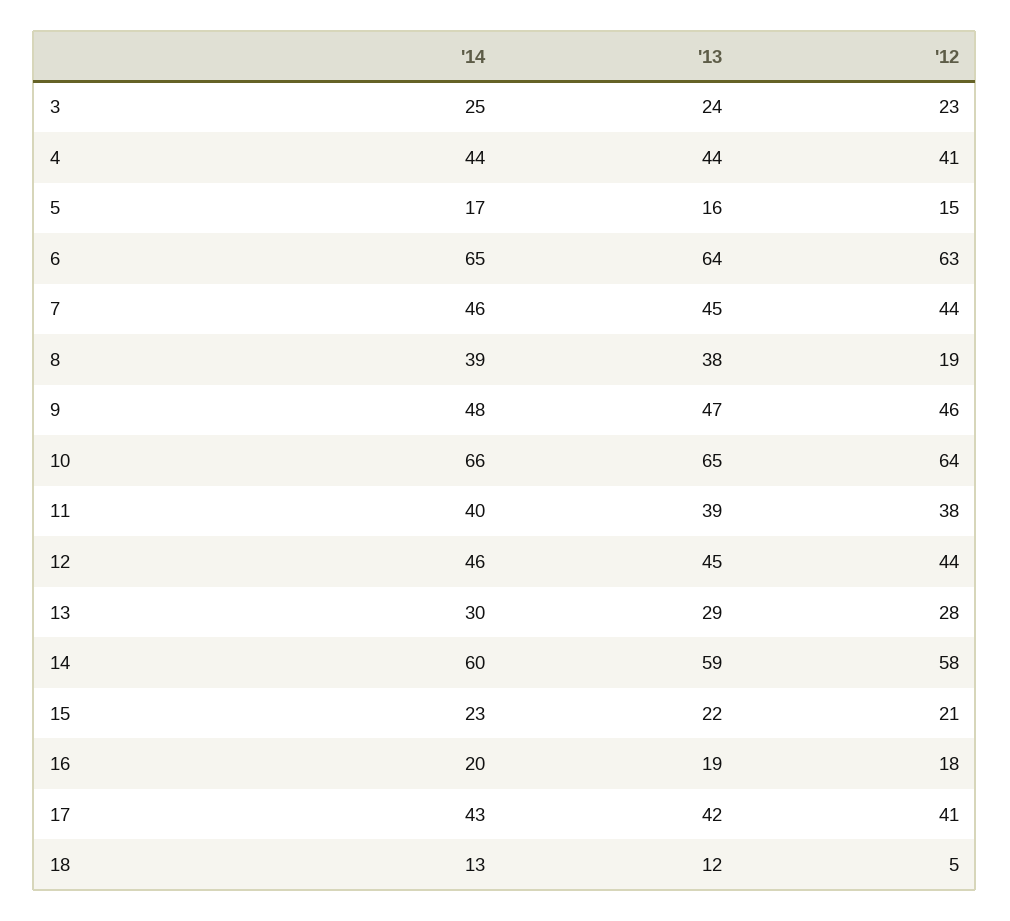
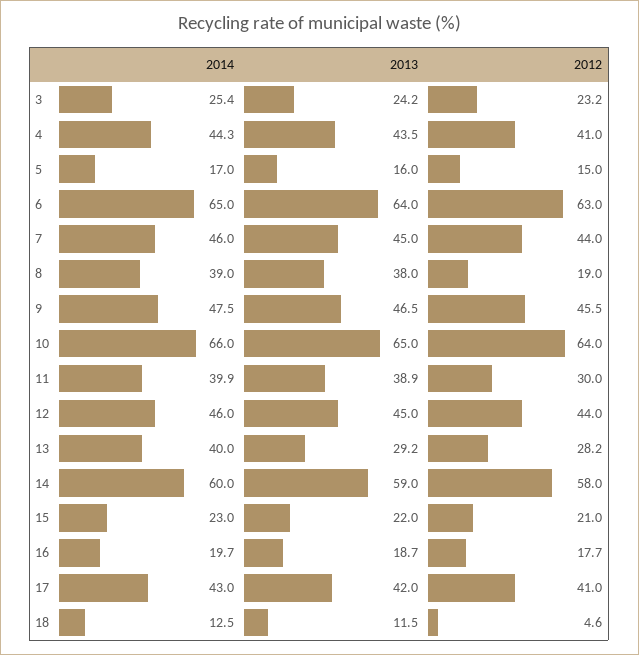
  {
    "'14": {
      "3": 25.4,
      "4": 44.3,
      "5": 17,
      "6": 65,
      "7": 46,
      "8": 39,
      "9": 47.5,
      "10": 66,
      "11": 39.9,
      "12": 46,
-     "13": 30,
+     "13": 40,
      "14": 60,
      "15": 23,
      "16": 19.7,
      "17": 43,
      "18": 12.5
    },
    "'13": {
      "3": 24.2,
      "4": 43.5,
      "5": 16,
      "6": 64,
      "7": 45,
      "8": 38,
      "9": 46.5,
      "10": 65,
      "11": 38.9,
      "12": 45,
      "13": 29.2,
      "14": 59,
      "15": 22,
      "16": 18.7,
      "17": 42,
      "18": 11.5
    },
    "'12": {
      "3": 23.2,
      "4": 41,
      "5": 15,
      "6": 63,
      "7": 44,
      "8": 19,
      "9": 45.5,
      "10": 64,
-     "11": 38,
+     "11": 30,
      "12": 44,
      "13": 28.2,
      "14": 58,
      "15": 21,
      "16": 17.7,
      "17": 41,
      "18": 4.6
    }
  }

